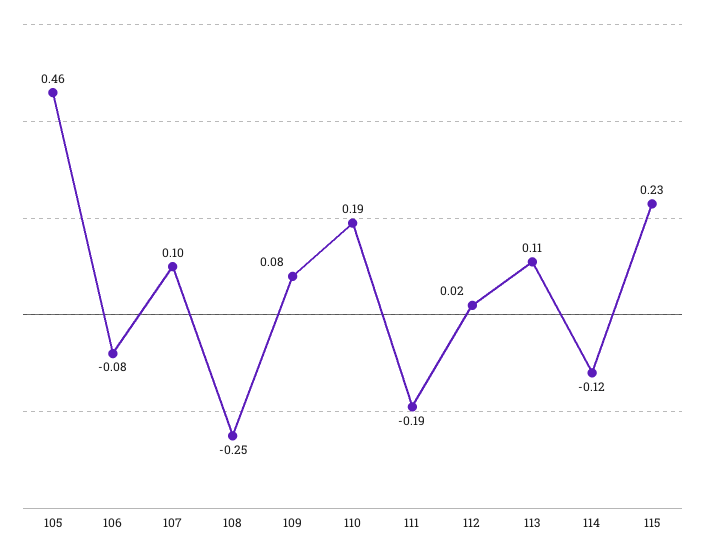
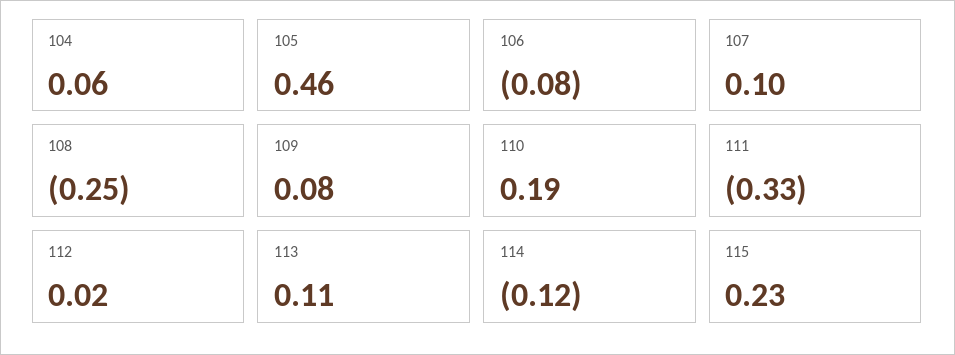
  {
    "105": 0.46,
    "106": -0.08,
    "107": 0.1,
    "108": -0.25,
    "109": 0.08,
    "110": 0.19,
-   "111": -0.19,
+   "111": -0.33,
    "112": 0.02,
    "113": 0.11,
    "114": -0.12,
-   "115": 0.23
+   "115": 0.23,
+   "104": 0.06
  }

